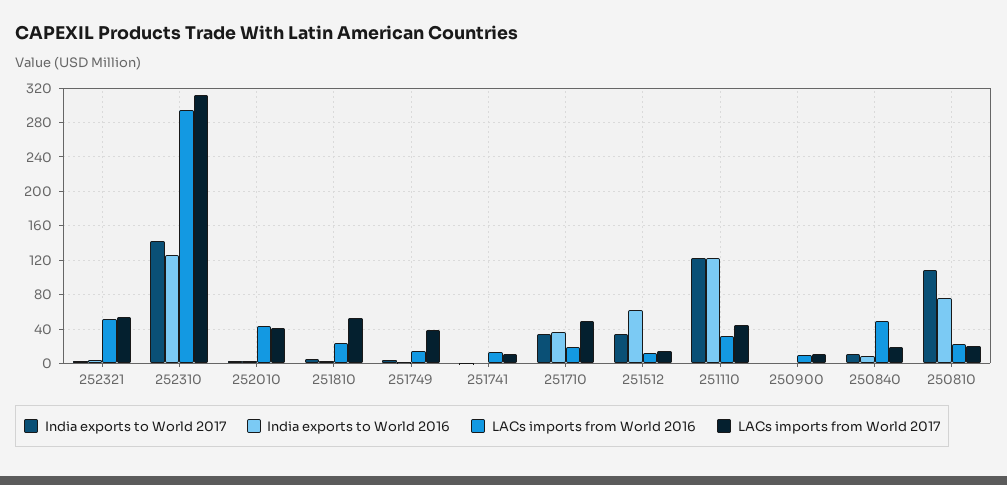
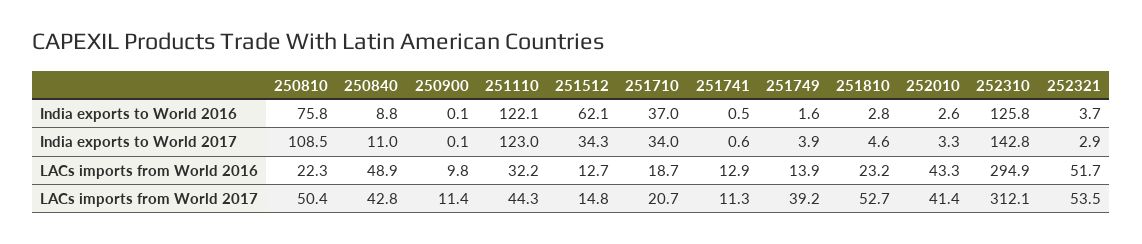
  {
    "India exports to World 2017": {
      "252321": 2.9,
      "252310": 142.8,
      "252010": 3.3,
      "251810": 4.6,
      "251749": 3.9,
      "251741": 0.6,
      "251710": 34,
      "251512": 34.3,
      "251110": 123,
      "250900": 0.1,
      "250840": 11,
      "250810": 108.5
    },
    "India exports to World 2016": {
      "252321": 3.7,
      "252310": 125.8,
      "252010": 2.6,
      "251810": 2.8,
      "251749": 1.6,
      "251741": 0.5,
      "251710": 37,
      "251512": 62.1,
      "251110": 122.1,
      "250900": 0.1,
      "250840": 8.8,
      "250810": 75.8
    },
    "LACs imports from World 2016": {
      "252321": 51.7,
      "252310": 294.9,
      "252010": 43.3,
      "251810": 23.2,
      "251749": 13.9,
      "251741": 12.9,
      "251710": 18.7,
      "251512": 12.7,
      "251110": 32.2,
      "250900": 9.8,
      "250840": 48.9,
      "250810": 22.3
    },
    "LACs imports from World 2017": {
      "252321": 53.5,
      "252310": 312.1,
      "252010": 41.4,
      "251810": 52.7,
      "251749": 39.2,
      "251741": 11.3,
-     "251710": 50,
+     "251710": 20.7,
      "251512": 14.8,
      "251110": 44.3,
      "250900": 11.4,
-     "250840": 20,
+     "250840": 42.8,
-     "250810": 20
+     "250810": 50.4
    }
  }

